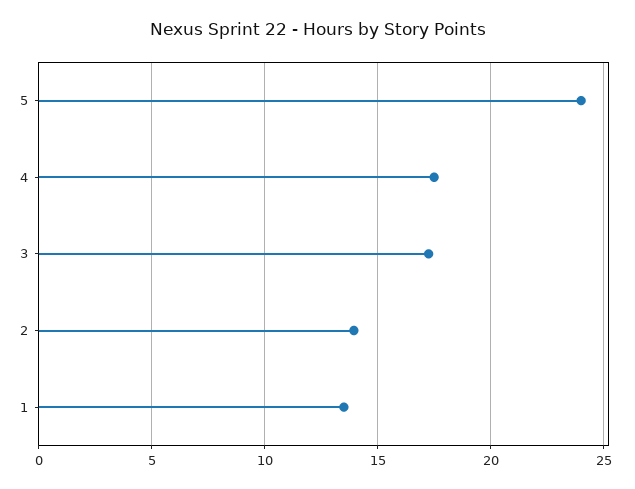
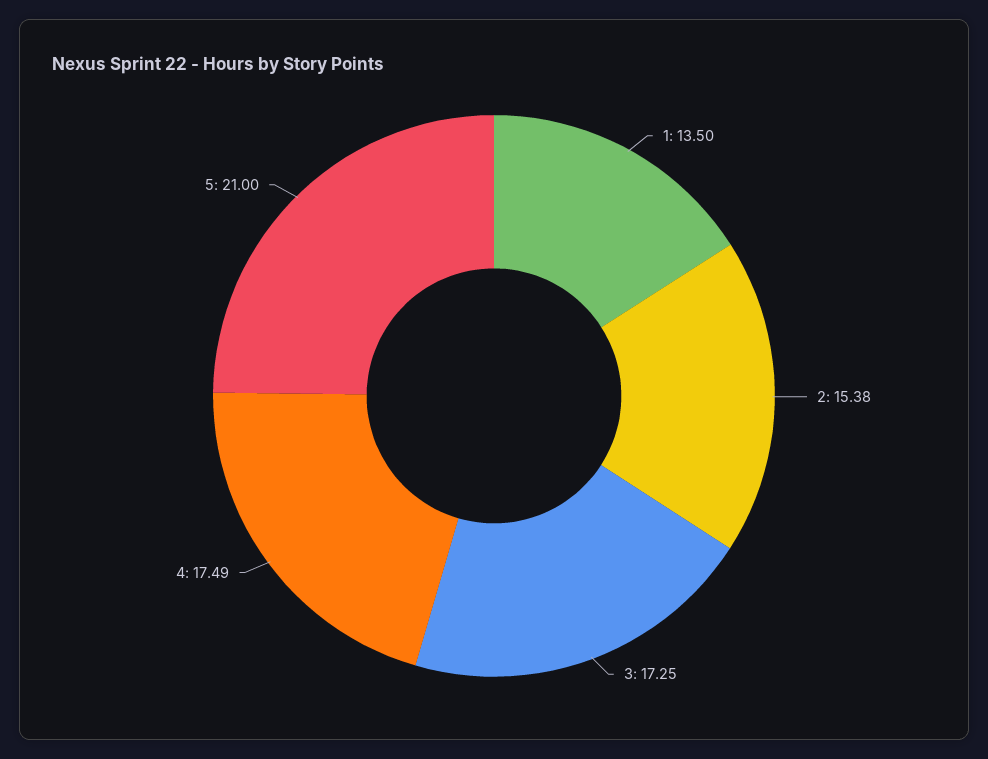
  {
-   "5": 24,
+   "5": 21,
    "4": 17.49,
    "3": 17.25,
-   "2": 14,
+   "2": 15.38,
    "1": 13.5
  }

